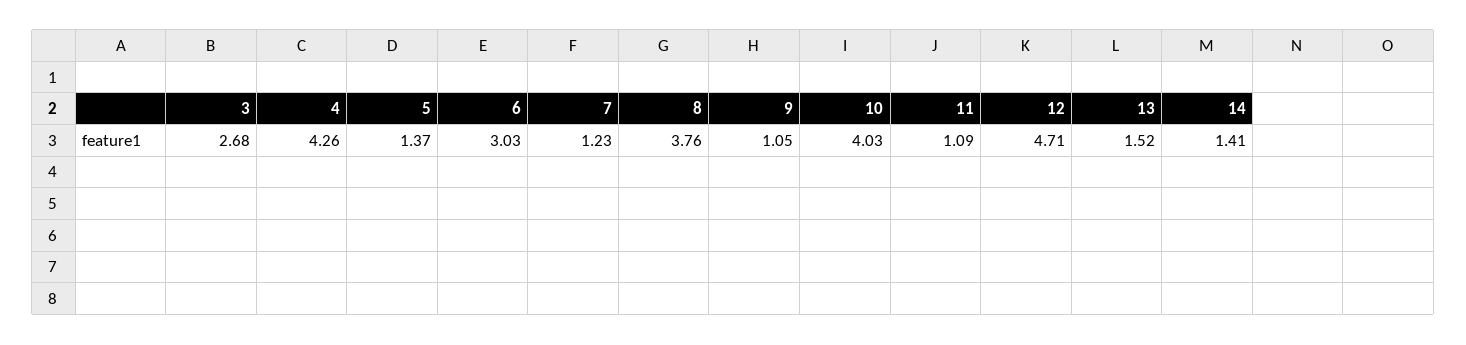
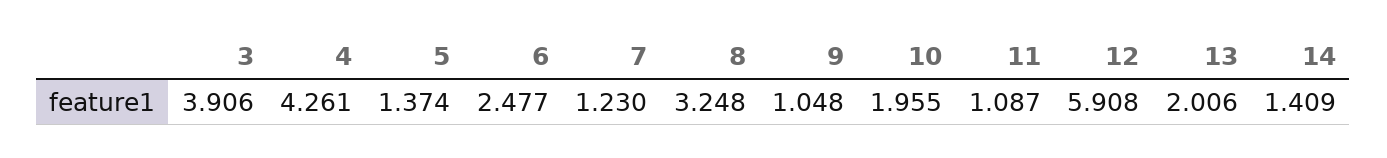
  {
-   "3": 2.68,
+   "3": 3.906,
    "4": 4.261,
    "5": 1.374,
-   "6": 3.03,
+   "6": 2.477,
    "7": 1.23,
-   "8": 3.76,
+   "8": 3.248,
    "9": 1.048,
-   "10": 4.03,
+   "10": 1.955,
    "11": 1.087,
-   "12": 4.71,
+   "12": 5.908,
-   "13": 1.52,
+   "13": 2.006,
    "14": 1.409
  }

